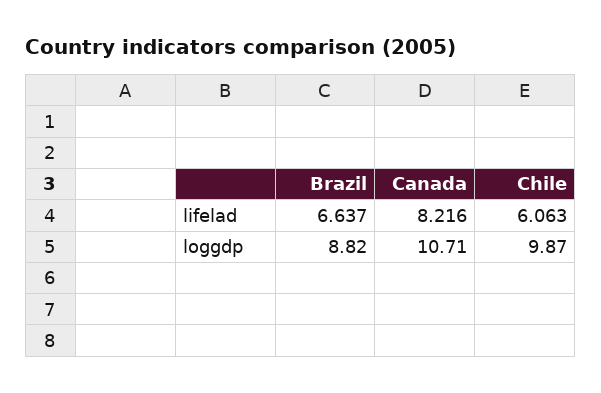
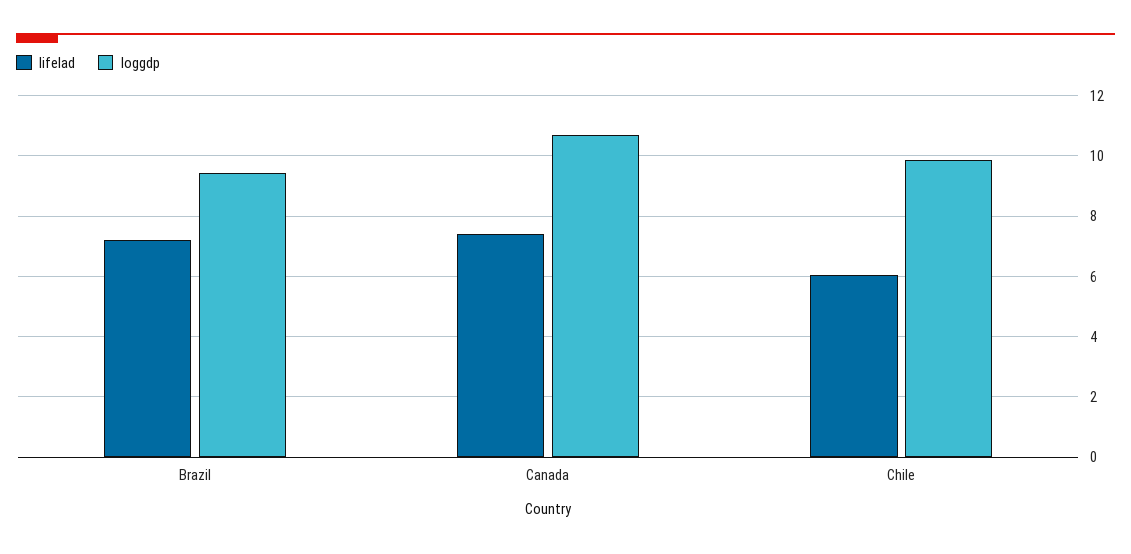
  {
    "lifelad": {
-     "Brazil": 6.637,
+     "Brazil": 7.2,
-     "Canada": 8.216,
+     "Canada": 7.4,
      "Chile": 6.063
    },
    "loggdp": {
-     "Brazil": 8.82,
+     "Brazil": 9.4,
      "Canada": 10.71,
      "Chile": 9.87
    }
  }

